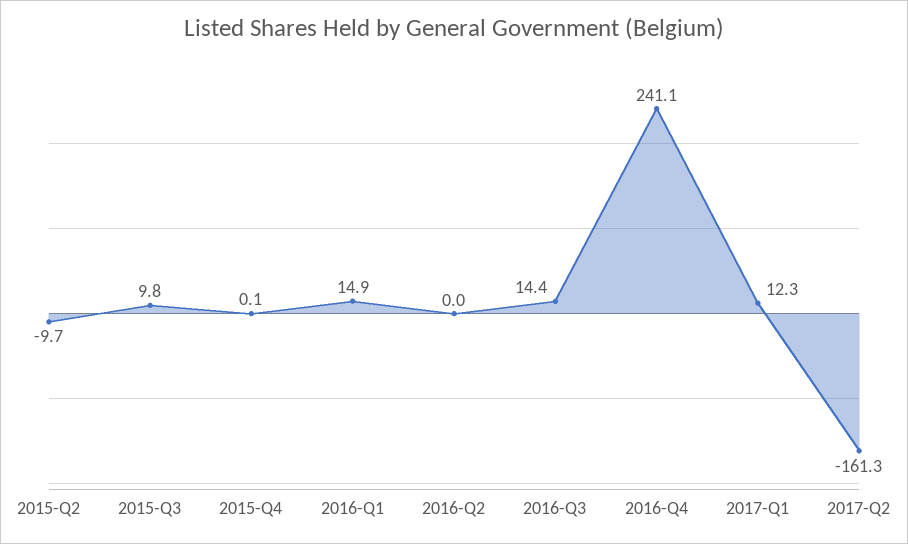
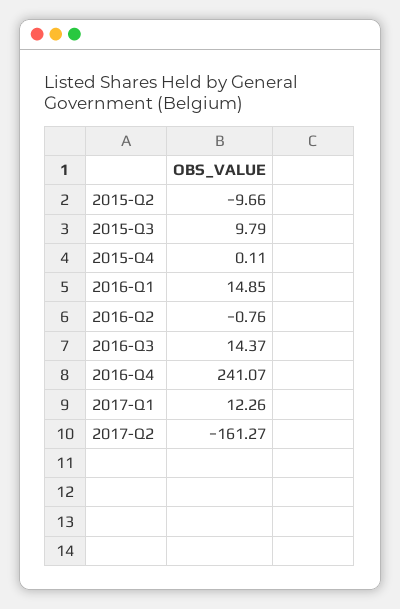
  {
    "2015-Q2": -9.66,
    "2015-Q3": 9.79,
    "2015-Q4": 0.11,
    "2016-Q1": 14.85,
-   "2016-Q2": 0,
+   "2016-Q2": -0.76,
    "2016-Q3": 14.37,
    "2016-Q4": 241.07,
    "2017-Q1": 12.26,
    "2017-Q2": -161.27
  }

